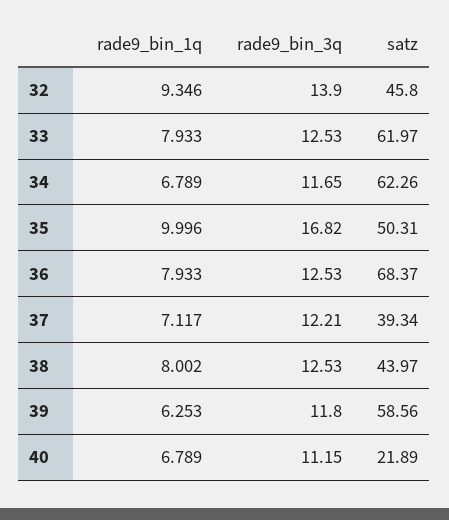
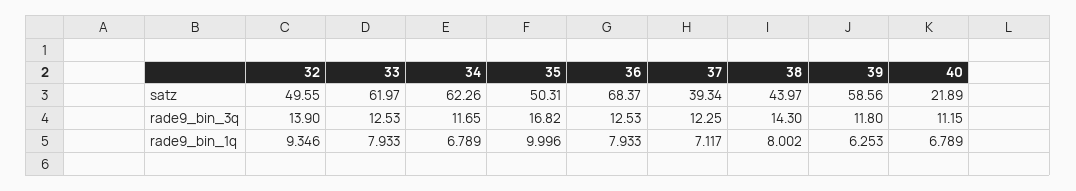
  {
    "rade9_bin_1q": {
      "32": 9.346,
      "33": 7.933,
      "34": 6.789,
      "35": 9.996,
      "36": 7.933,
      "37": 7.117,
      "38": 8.002,
      "39": 6.253,
      "40": 6.789
    },
    "rade9_bin_3q": {
      "32": 13.9,
      "33": 12.53,
      "34": 11.65,
      "35": 16.82,
      "36": 12.53,
-     "37": 12.21,
+     "37": 12.25,
-     "38": 12.53,
+     "38": 14.3,
      "39": 11.8,
      "40": 11.15
    },
    "satz": {
-     "32": 45.8,
+     "32": 49.55,
      "33": 61.97,
      "34": 62.26,
      "35": 50.31,
      "36": 68.37,
      "37": 39.34,
      "38": 43.97,
      "39": 58.56,
      "40": 21.89
    }
  }

